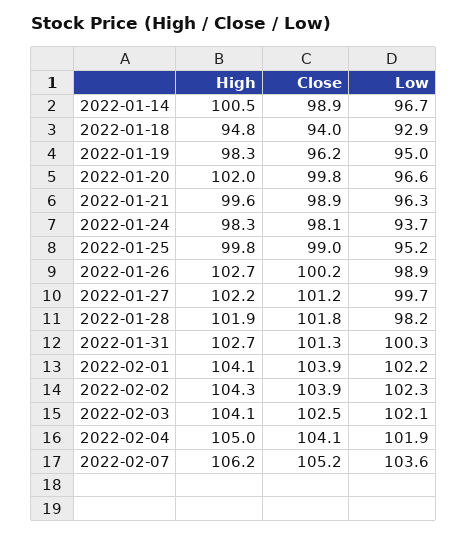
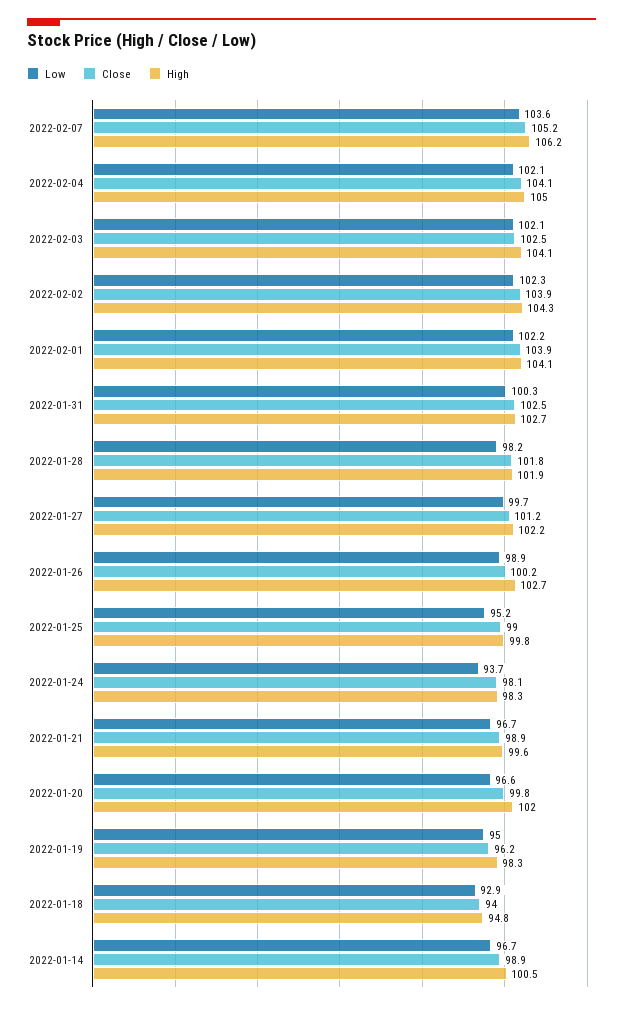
  {
    "High": {
      "2022-01-14": 100.5,
      "2022-01-18": 94.8,
      "2022-01-19": 98.3,
      "2022-01-20": 102,
      "2022-01-21": 99.6,
      "2022-01-24": 98.3,
      "2022-01-25": 99.8,
      "2022-01-26": 102.7,
      "2022-01-27": 102.2,
      "2022-01-28": 101.9,
      "2022-01-31": 102.7,
      "2022-02-01": 104.1,
      "2022-02-02": 104.3,
      "2022-02-03": 104.1,
      "2022-02-04": 105,
      "2022-02-07": 106.2
    },
    "Close": {
      "2022-01-14": 98.9,
      "2022-01-18": 94,
      "2022-01-19": 96.2,
      "2022-01-20": 99.8,
      "2022-01-21": 98.9,
      "2022-01-24": 98.1,
      "2022-01-25": 99,
      "2022-01-26": 100.2,
      "2022-01-27": 101.2,
      "2022-01-28": 101.8,
-     "2022-01-31": 101.3,
+     "2022-01-31": 102.5,
      "2022-02-01": 103.9,
      "2022-02-02": 103.9,
      "2022-02-03": 102.5,
      "2022-02-04": 104.1,
      "2022-02-07": 105.2
    },
    "Low": {
      "2022-01-14": 96.7,
      "2022-01-18": 92.9,
      "2022-01-19": 95,
      "2022-01-20": 96.6,
-     "2022-01-21": 96.3,
+     "2022-01-21": 96.7,
      "2022-01-24": 93.7,
      "2022-01-25": 95.2,
      "2022-01-26": 98.9,
      "2022-01-27": 99.7,
      "2022-01-28": 98.2,
      "2022-01-31": 100.3,
      "2022-02-01": 102.2,
      "2022-02-02": 102.3,
      "2022-02-03": 102.1,
-     "2022-02-04": 101.9,
+     "2022-02-04": 102.1,
      "2022-02-07": 103.6
    }
  }

